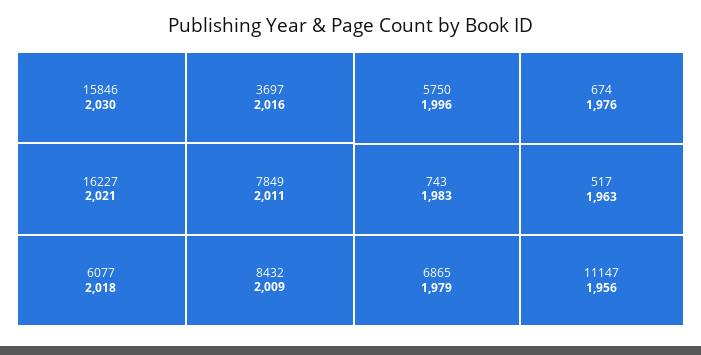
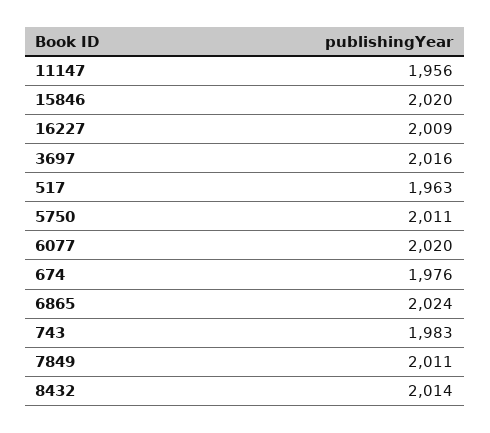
  {
-   "15846": 2030,
+   "15846": 2020,
-   "16227": 2021,
+   "16227": 2009,
-   "6077": 2018,
+   "6077": 2020,
    "3697": 2016,
    "7849": 2011,
-   "8432": 2009,
+   "8432": 2014,
-   "5750": 1996,
+   "5750": 2011,
    "743": 1983,
-   "6865": 1979,
+   "6865": 2024,
    "674": 1976,
    "517": 1963,
    "11147": 1956
  }

